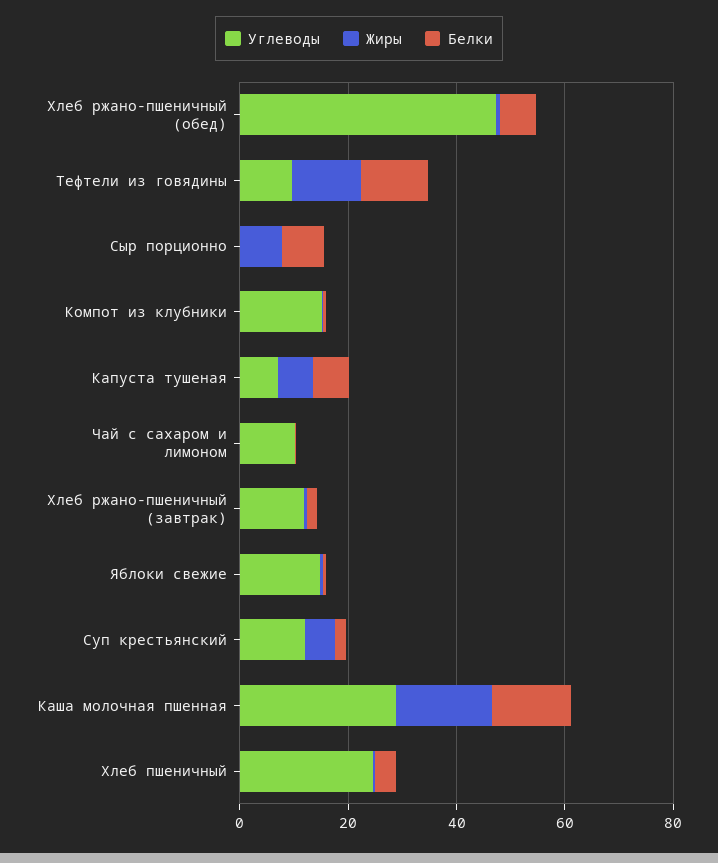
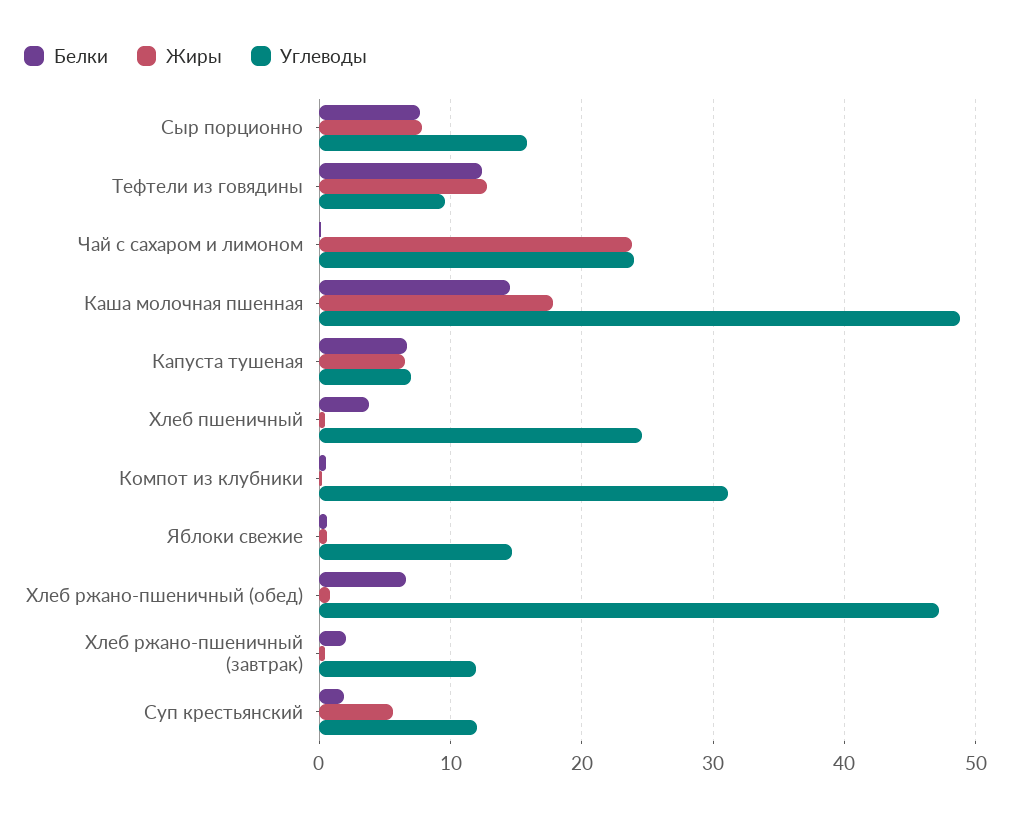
  {
    "Углеводы": {
      "Хлеб ржано-пшеничный (обед)": 47,
      "Тефтели из говядины": 10,
-     "Сыр порционно": 0,
+     "Сыр порционно": 16,
-     "Компот из клубники": 15,
+     "Компот из клубники": 31,
      "Капуста тушеная": 7,
-     "Чай с сахаром и лимоном": 10,
+     "Чай с сахаром и лимоном": 24,
      "Хлеб ржано-пшеничный (завтрак)": 12,
      "Яблоки свежие": 15,
      "Суп крестьянский": 12,
-     "Каша молочная пшенная": 30,
+     "Каша молочная пшенная": 49,
      "Хлеб пшеничный": 25
    },
    "Жиры": {
      "Хлеб ржано-пшеничный (обед)": 1,
      "Тефтели из говядины": 13,
      "Сыр порционно": 8,
      "Компот из клубники": 0,
      "Капуста тушеная": 7,
-     "Чай с сахаром и лимоном": 0,
+     "Чай с сахаром и лимоном": 24,
      "Хлеб ржано-пшеничный (завтрак)": 0,
      "Яблоки свежие": 1,
      "Суп крестьянский": 6,
      "Каша молочная пшенная": 18,
      "Хлеб пшеничный": 0
    },
    "Белки": {
      "Хлеб ржано-пшеничный (обед)": 7,
      "Тефтели из говядины": 12,
      "Сыр порционно": 8,
      "Компот из клубники": 1,
      "Капуста тушеная": 7,
      "Чай с сахаром и лимоном": 0,
      "Хлеб ржано-пшеничный (завтрак)": 2,
      "Яблоки свежие": 1,
      "Суп крестьянский": 2,
      "Каша молочная пшенная": 15,
      "Хлеб пшеничный": 4
    }
  }

